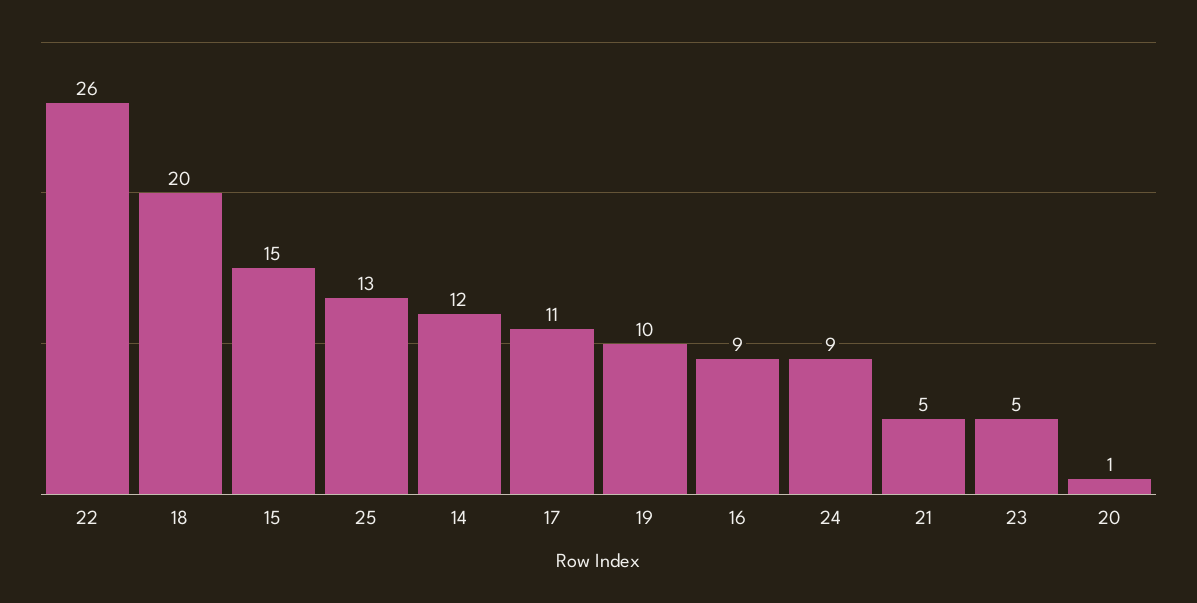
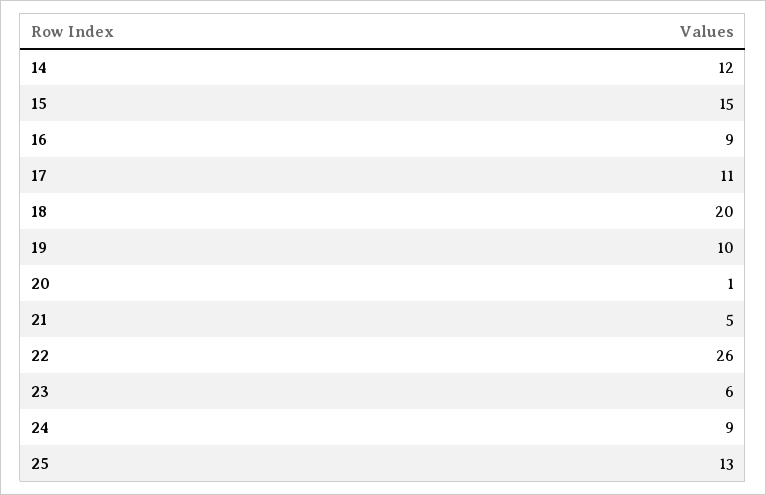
  {
    "22": 26,
    "18": 20,
    "15": 15,
    "25": 13,
    "14": 12,
    "17": 11,
    "19": 10,
    "16": 9,
    "24": 9,
    "21": 5,
-   "23": 5,
+   "23": 6,
    "20": 1
  }

